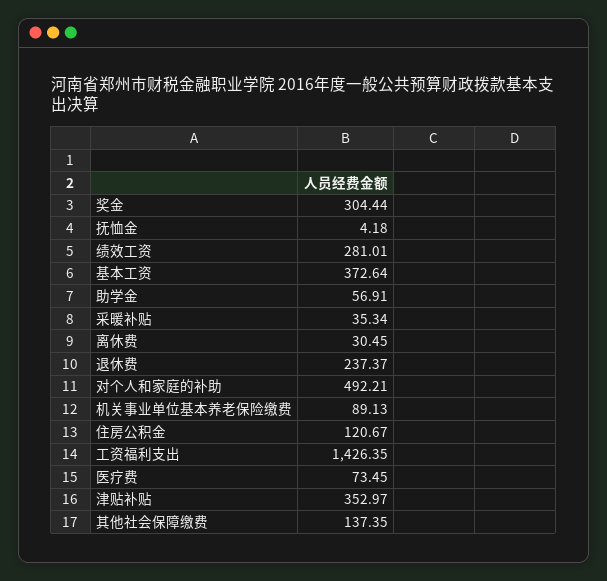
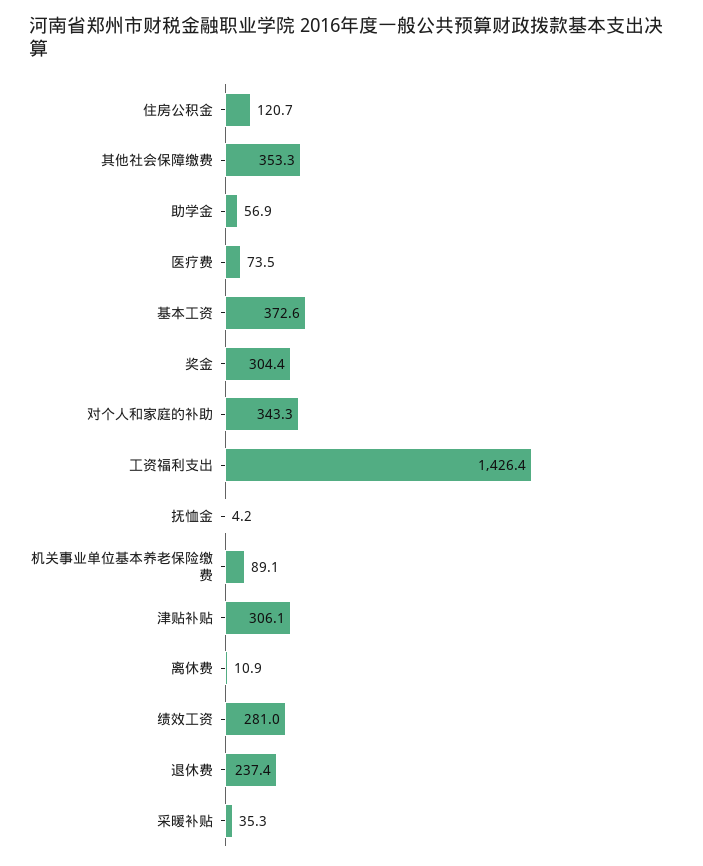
  {
    "奖金": 304.44,
    "抚恤金": 4.18,
    "绩效工资": 281.01,
    "基本工资": 372.64,
    "助学金": 56.91,
    "采暖补贴": 35.34,
-   "离休费": 30.45,
+   "离休费": 10.9,
    "退休费": 237.37,
-   "对个人和家庭的补助": 492.21,
+   "对个人和家庭的补助": 343.3,
    "机关事业单位基本养老保险缴费": 89.13,
    "住房公积金": 120.67,
    "工资福利支出": 1426.35,
    "医疗费": 73.45,
-   "津贴补贴": 352.97,
+   "津贴补贴": 306.1,
-   "其他社会保障缴费": 137.35
+   "其他社会保障缴费": 353.3
  }

